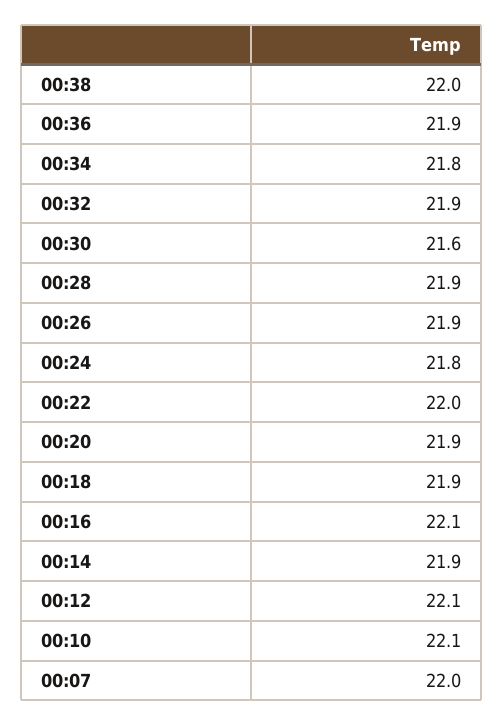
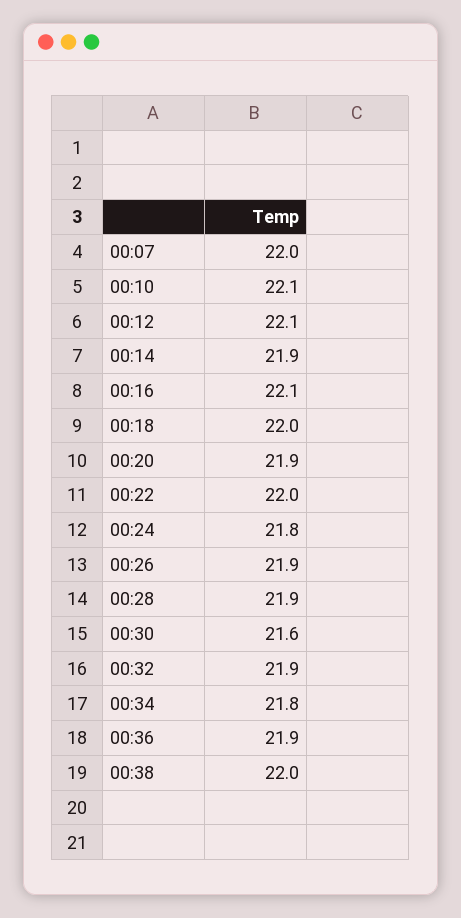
  {
    "00:38": 22,
    "00:36": 21.9,
    "00:34": 21.8,
    "00:32": 21.9,
    "00:30": 21.6,
    "00:28": 21.9,
    "00:26": 21.9,
    "00:24": 21.8,
    "00:22": 22,
    "00:20": 21.9,
-   "00:18": 21.9,
+   "00:18": 22,
    "00:16": 22.1,
    "00:14": 21.9,
    "00:12": 22.1,
    "00:10": 22.1,
    "00:07": 22
  }

